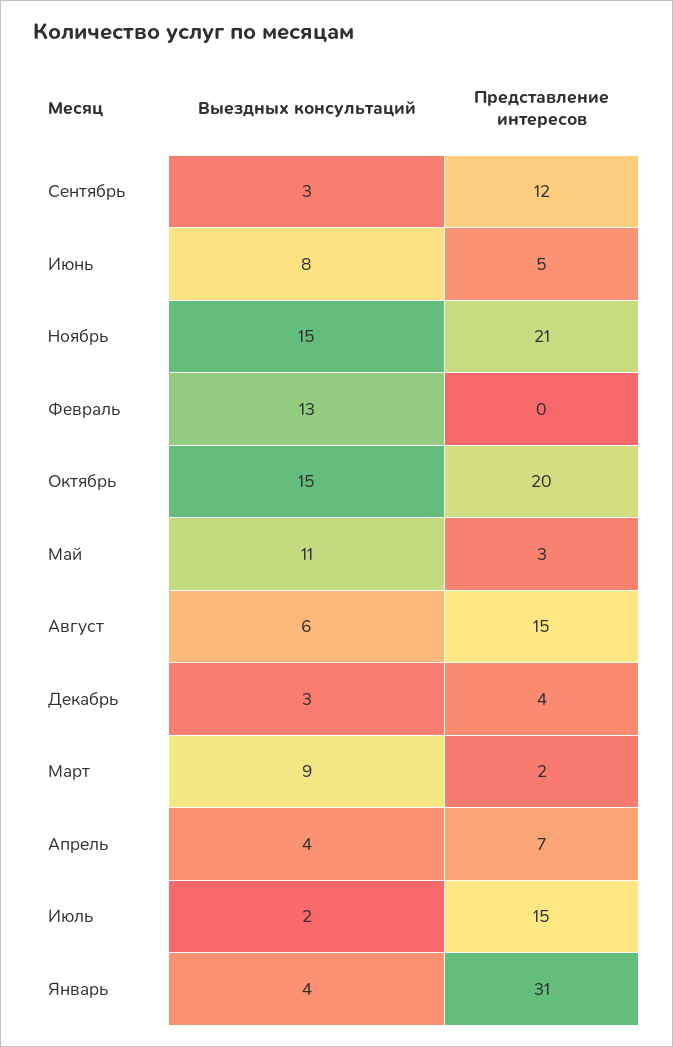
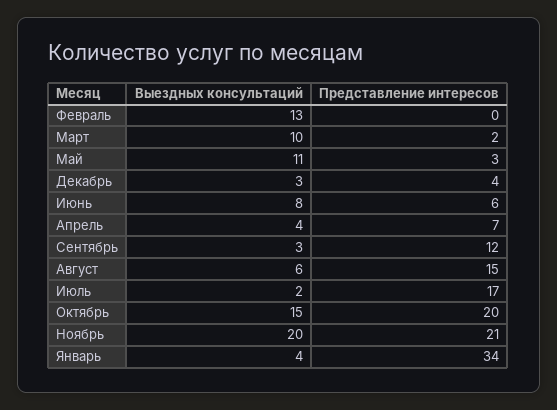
  {
    "Выездных консультаций": {
      "Сентябрь": 3,
      "Июнь": 8,
-     "Ноябрь": 15,
+     "Ноябрь": 20,
      "Февраль": 13,
      "Октябрь": 15,
      "Май": 11,
      "Август": 6,
      "Декабрь": 3,
-     "Март": 9,
+     "Март": 10,
      "Апрель": 4,
      "Июль": 2,
      "Январь": 4
    },
    "Представление интересов": {
      "Сентябрь": 12,
-     "Июнь": 5,
+     "Июнь": 6,
      "Ноябрь": 21,
      "Февраль": 0,
      "Октябрь": 20,
      "Май": 3,
      "Август": 15,
      "Декабрь": 4,
      "Март": 2,
      "Апрель": 7,
-     "Июль": 15,
+     "Июль": 17,
-     "Январь": 31
+     "Январь": 34
    }
  }

